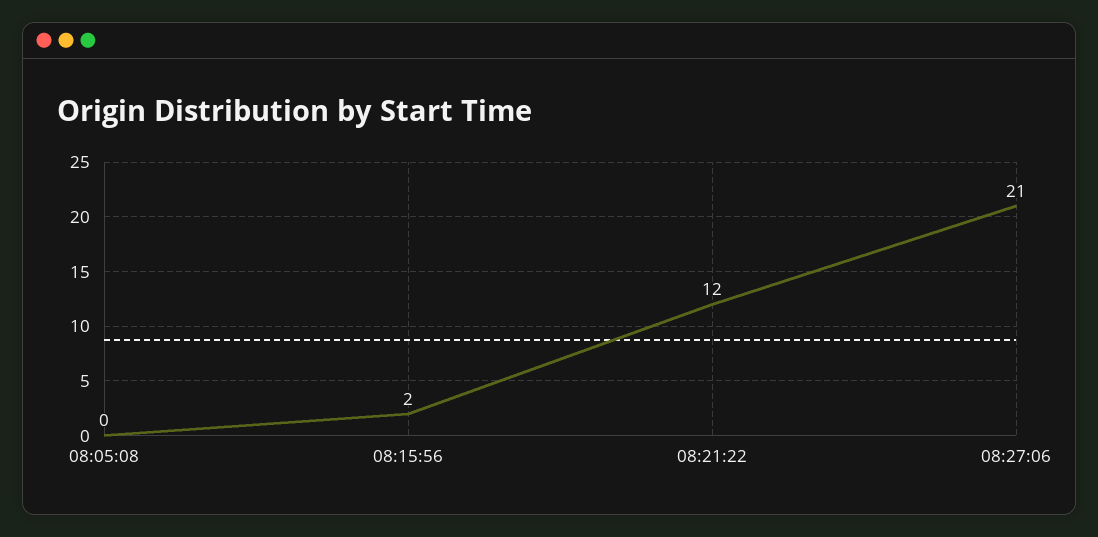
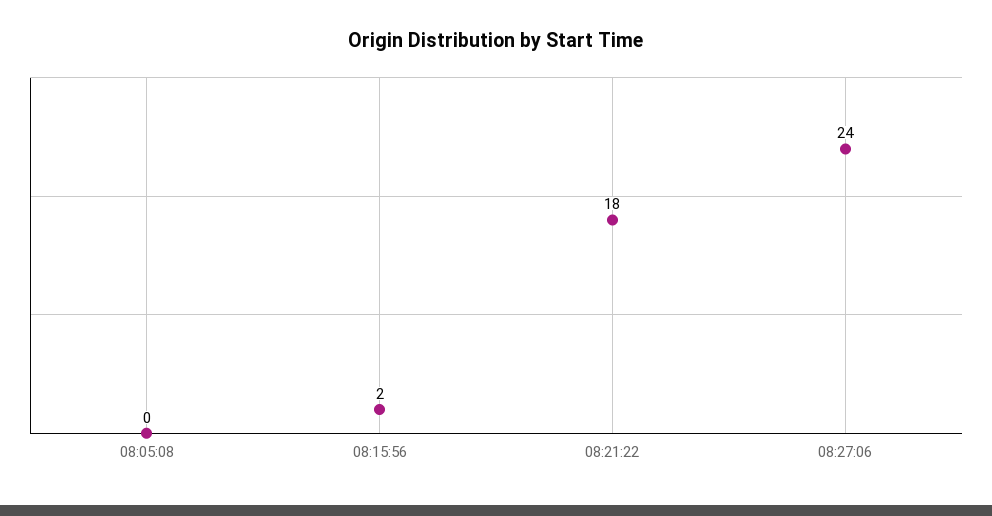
  {
    "08:05:08": 0,
    "08:15:56": 2,
-   "08:21:22": 12,
+   "08:21:22": 18,
-   "08:27:06": 21
+   "08:27:06": 24
  }

